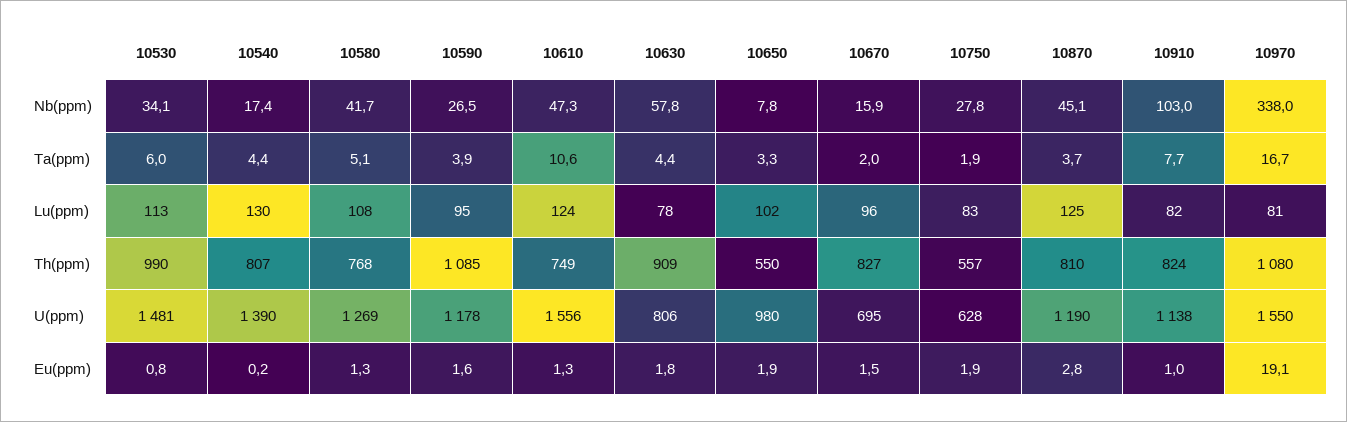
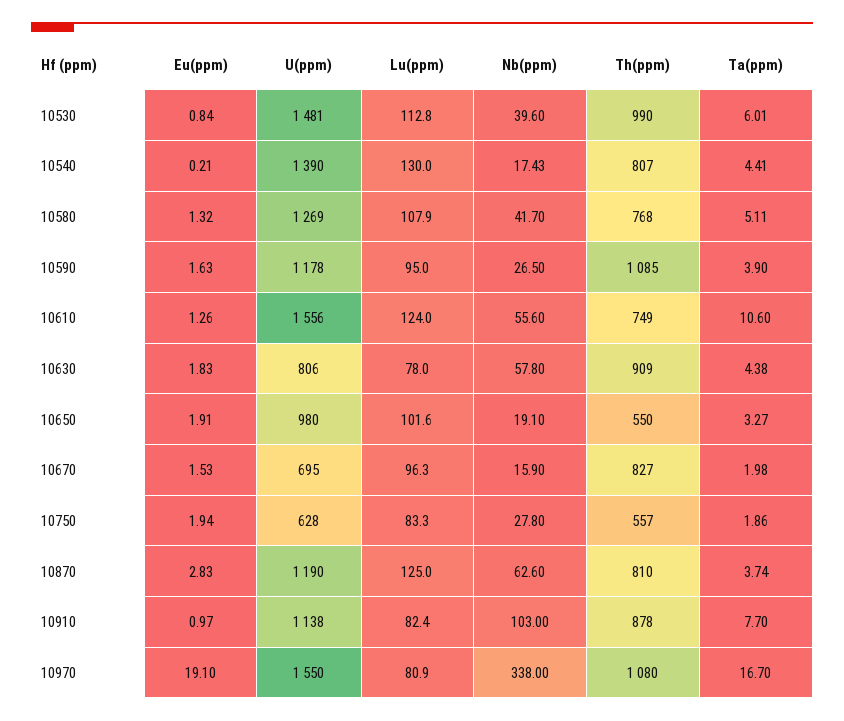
  {
    "10530": {
-     "Nb(ppm)": 34.1,
+     "Nb(ppm)": 39.6,
      "Ta(ppm)": 6.01,
      "Lu(ppm)": 112.8,
      "Th(ppm)": 990,
      "U(ppm)": 1481,
      "Eu(ppm)": 0.84
    },
    "10540": {
      "Nb(ppm)": 17.43,
      "Ta(ppm)": 4.41,
      "Lu(ppm)": 130,
      "Th(ppm)": 807,
      "U(ppm)": 1390,
      "Eu(ppm)": 0.21
    },
    "10580": {
      "Nb(ppm)": 41.7,
      "Ta(ppm)": 5.11,
      "Lu(ppm)": 107.9,
      "Th(ppm)": 768,
      "U(ppm)": 1269,
      "Eu(ppm)": 1.32
    },
    "10590": {
      "Nb(ppm)": 26.5,
      "Ta(ppm)": 3.9,
      "Lu(ppm)": 95,
      "Th(ppm)": 1085,
      "U(ppm)": 1178,
      "Eu(ppm)": 1.63
    },
    "10610": {
-     "Nb(ppm)": 47.3,
+     "Nb(ppm)": 55.6,
      "Ta(ppm)": 10.6,
      "Lu(ppm)": 124,
      "Th(ppm)": 749,
      "U(ppm)": 1556,
      "Eu(ppm)": 1.26
    },
    "10630": {
      "Nb(ppm)": 57.8,
      "Ta(ppm)": 4.38,
      "Lu(ppm)": 78,
      "Th(ppm)": 909,
      "U(ppm)": 806,
      "Eu(ppm)": 1.83
    },
    "10650": {
-     "Nb(ppm)": 7.8,
+     "Nb(ppm)": 19.1,
      "Ta(ppm)": 3.27,
      "Lu(ppm)": 101.6,
      "Th(ppm)": 550,
      "U(ppm)": 980,
      "Eu(ppm)": 1.91
    },
    "10670": {
      "Nb(ppm)": 15.9,
      "Ta(ppm)": 1.98,
      "Lu(ppm)": 96.3,
      "Th(ppm)": 827,
      "U(ppm)": 695,
      "Eu(ppm)": 1.53
    },
    "10750": {
      "Nb(ppm)": 27.8,
      "Ta(ppm)": 1.86,
      "Lu(ppm)": 83.3,
      "Th(ppm)": 557,
      "U(ppm)": 628,
      "Eu(ppm)": 1.94
    },
    "10870": {
-     "Nb(ppm)": 45.1,
+     "Nb(ppm)": 62.6,
      "Ta(ppm)": 3.74,
      "Lu(ppm)": 125,
      "Th(ppm)": 810,
      "U(ppm)": 1190,
      "Eu(ppm)": 2.83
    },
    "10910": {
      "Nb(ppm)": 103,
      "Ta(ppm)": 7.7,
      "Lu(ppm)": 82.4,
-     "Th(ppm)": 824,
+     "Th(ppm)": 878,
      "U(ppm)": 1138,
      "Eu(ppm)": 0.97
    },
    "10970": {
      "Nb(ppm)": 338,
      "Ta(ppm)": 16.7,
      "Lu(ppm)": 80.9,
      "Th(ppm)": 1080,
      "U(ppm)": 1550,
      "Eu(ppm)": 19.1
    }
  }

